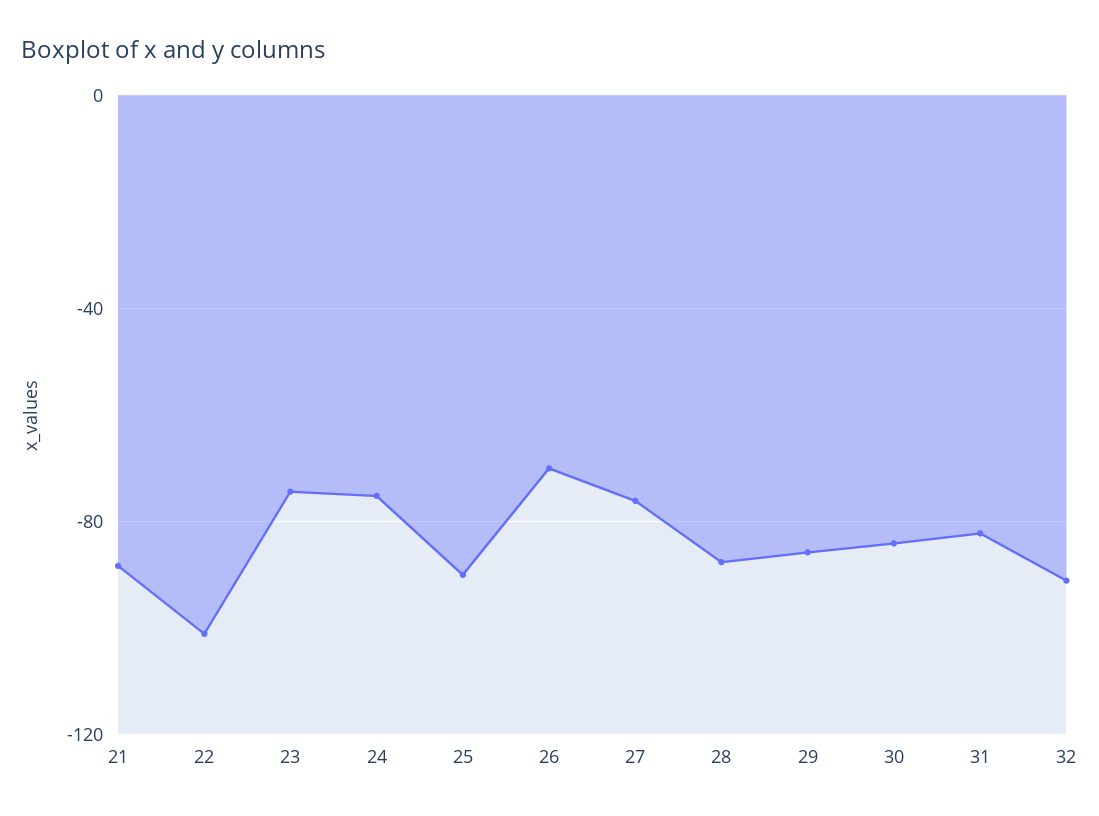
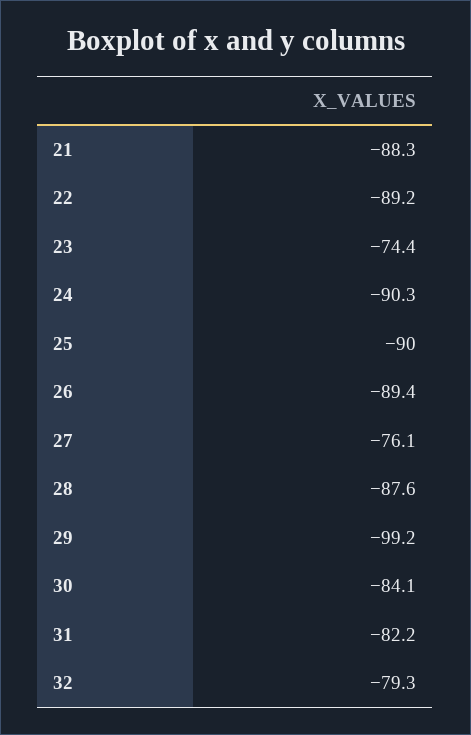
  {
    "21": -88.3,
-   "22": -100,
+   "22": -89.2,
    "23": -74.4,
-   "24": -75,
+   "24": -90.3,
    "25": -90,
-   "26": -70,
+   "26": -89.4,
    "27": -76.1,
    "28": -87.6,
-   "29": -85,
+   "29": -99.2,
    "30": -84.1,
    "31": -82.2,
-   "32": -90
+   "32": -79.3
  }

